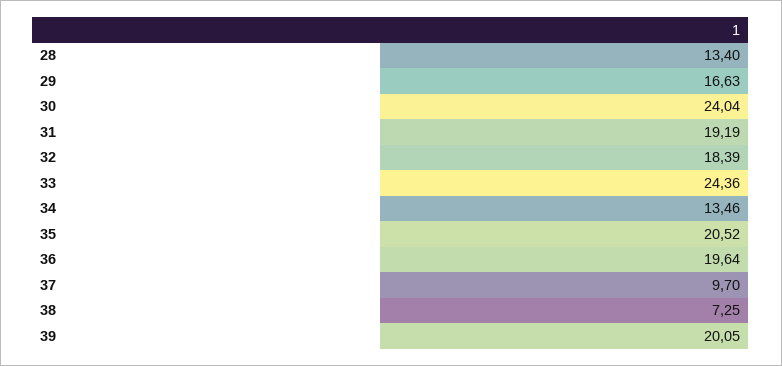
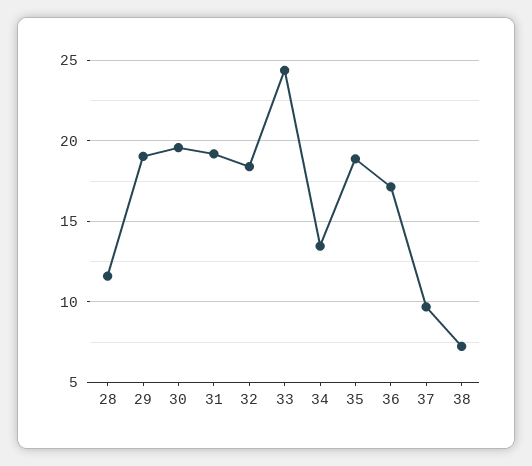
  {
-   "28": 13.4,
+   "28": 11.5,
-   "29": 16.63,
+   "29": 19,
-   "30": 24.04,
+   "30": 19.5,
    "31": 19.19,
    "32": 18.39,
    "33": 24.36,
    "34": 13.46,
-   "35": 20.52,
+   "35": 19,
-   "36": 19.64,
+   "36": 17,
    "37": 9.7,
-   "38": 7.25,
+   "38": 7.25
-   "39": 20.05
  }

